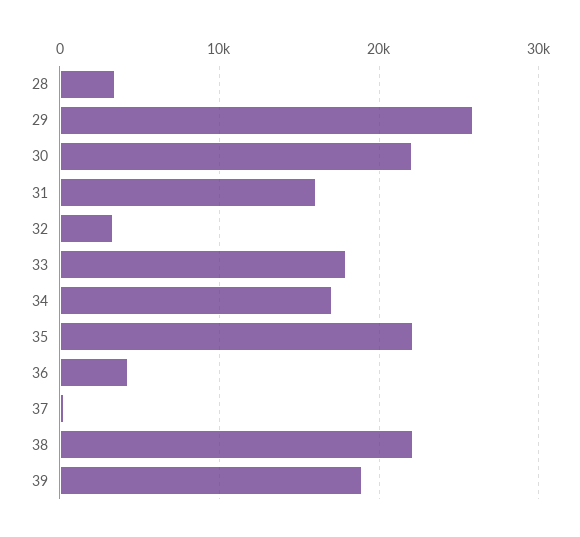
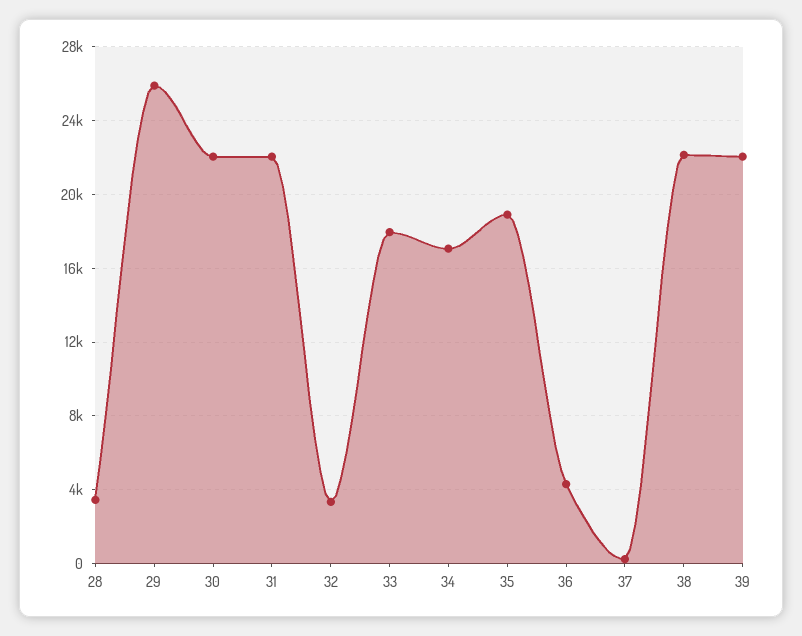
  {
    "28": 3500,
    "29": 26000,
    "30": 22000,
-   "31": 16000,
+   "31": 22000,
    "32": 3500,
    "33": 18000,
    "34": 17000,
-   "35": 22000,
+   "35": 19000,
    "36": 4500,
    "37": 500,
    "38": 22000,
-   "39": 19000
+   "39": 22000
  }

